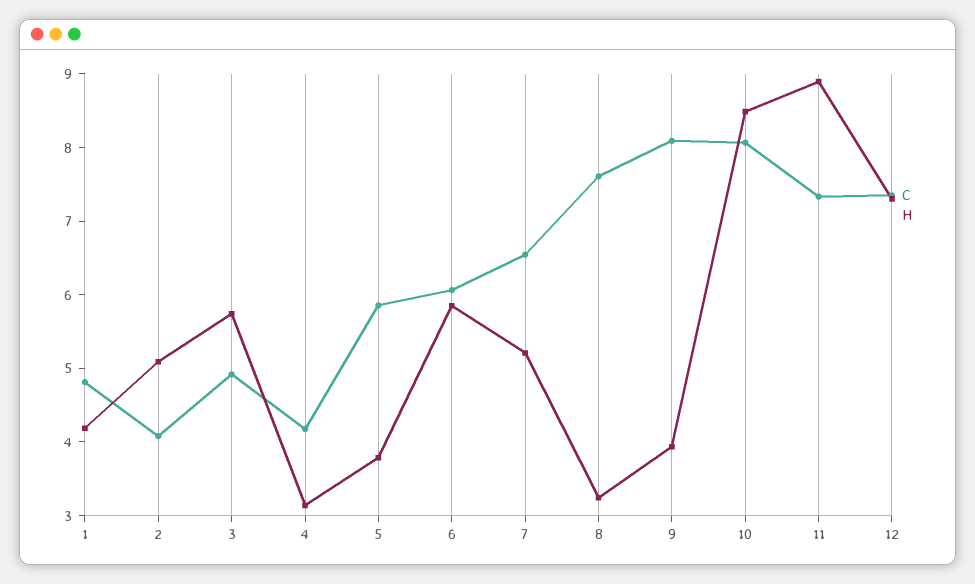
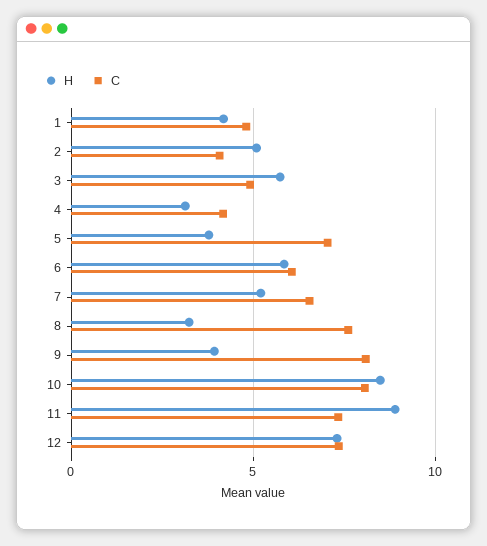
  {
    "C": {
      "1": 4.8,
      "2": 4,
      "3": 5,
      "4": 4.2,
-     "5": 5.8,
+     "5": 7,
      "6": 6,
      "7": 6.6,
      "8": 7.6,
      "9": 8,
      "10": 8,
      "11": 7.4,
      "12": 7.4
    },
    "H": {
      "1": 4.2,
      "2": 5,
      "3": 5.8,
      "4": 3.2,
      "5": 3.8,
      "6": 5.8,
      "7": 5.2,
      "8": 3.2,
      "9": 4,
      "10": 8.4,
      "11": 8.8,
      "12": 7.4
    }
  }

